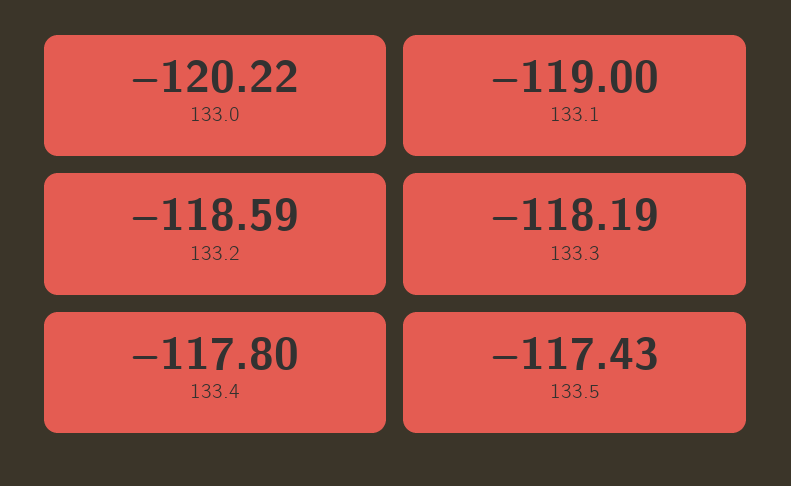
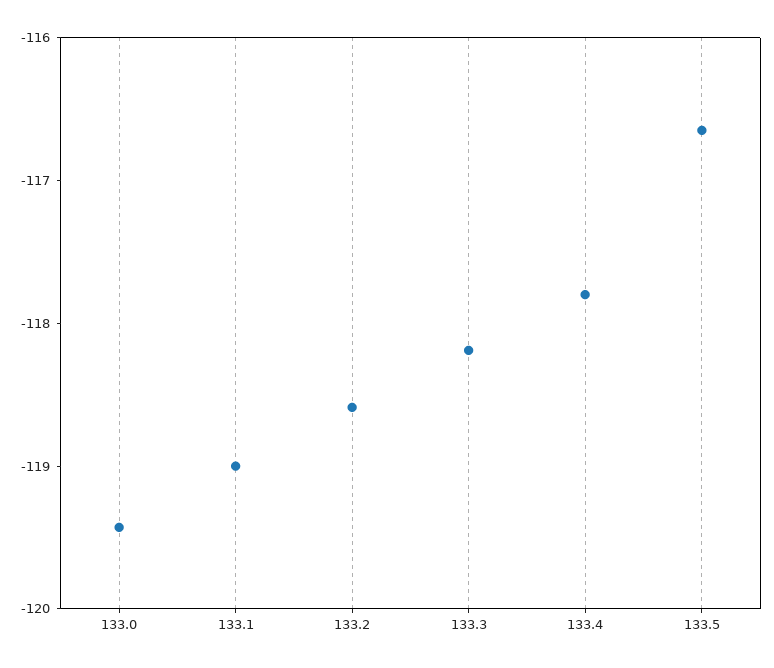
  {
-   "133.0": -120.22,
+   "133.0": -119.4,
    "133.1": -119,
    "133.2": -118.59,
    "133.3": -118.19,
    "133.4": -117.8,
-   "133.5": -117.43
+   "133.5": -116.6
  }

